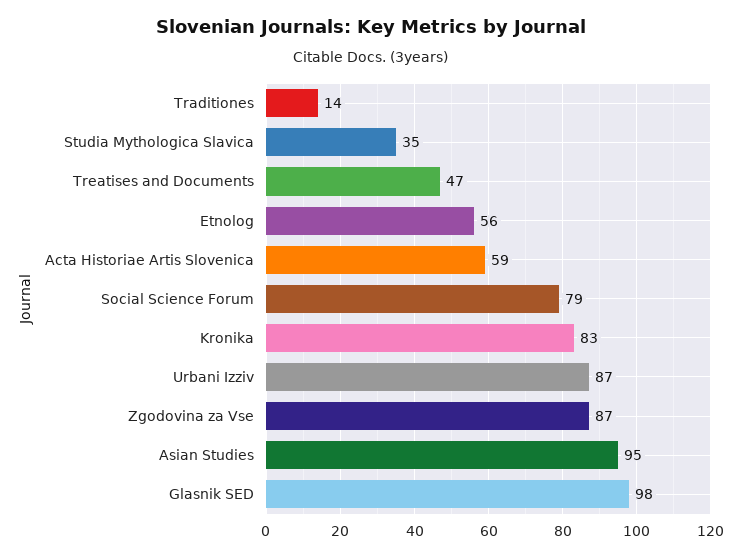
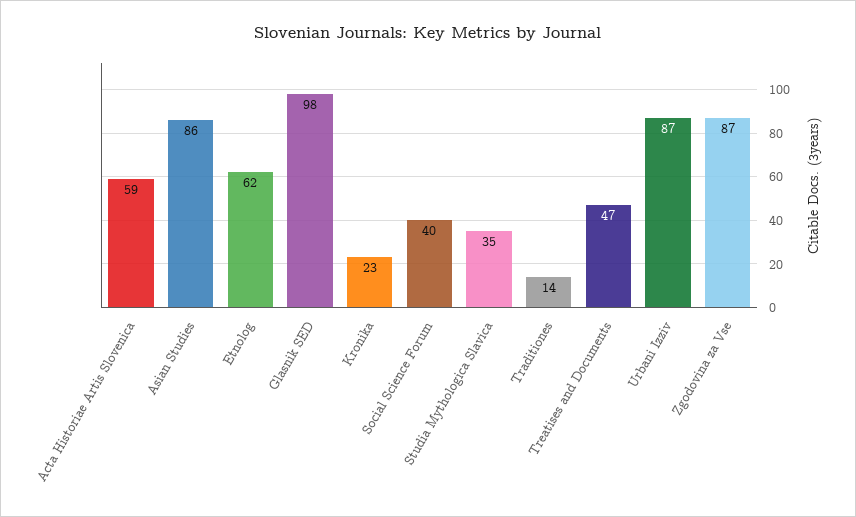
  {
    "Traditiones": 14,
    "Studia Mythologica Slavica": 35,
    "Treatises and Documents": 47,
-   "Etnolog": 56,
+   "Etnolog": 62,
    "Acta Historiae Artis Slovenica": 59,
-   "Social Science Forum": 79,
+   "Social Science Forum": 40,
-   "Kronika": 83,
+   "Kronika": 23,
    "Urbani Izziv": 87,
    "Zgodovina za Vse": 87,
-   "Asian Studies": 95,
+   "Asian Studies": 86,
    "Glasnik SED": 98
  }

